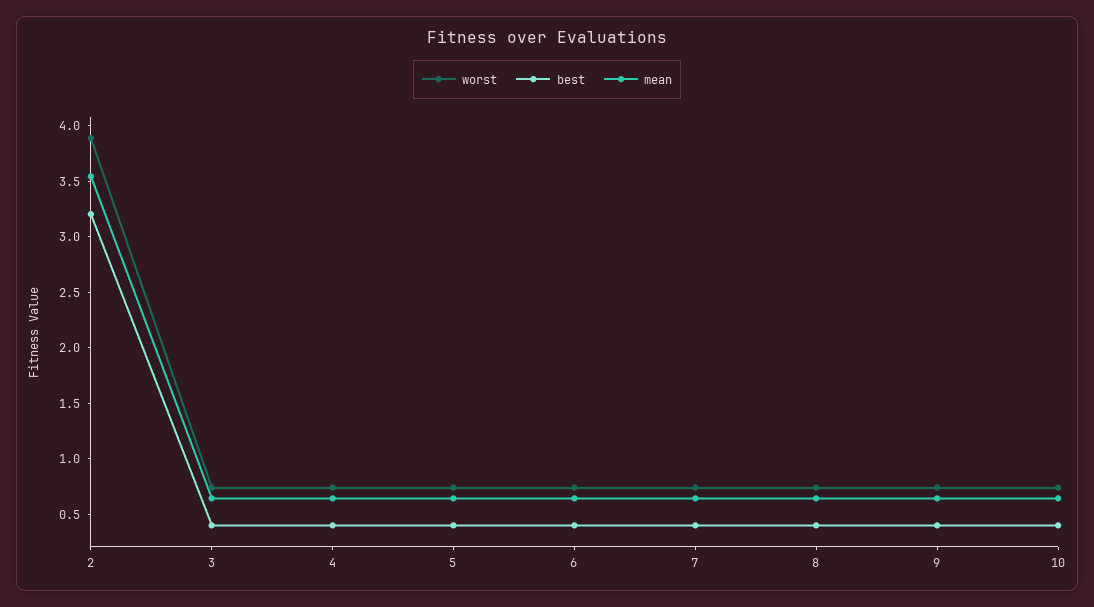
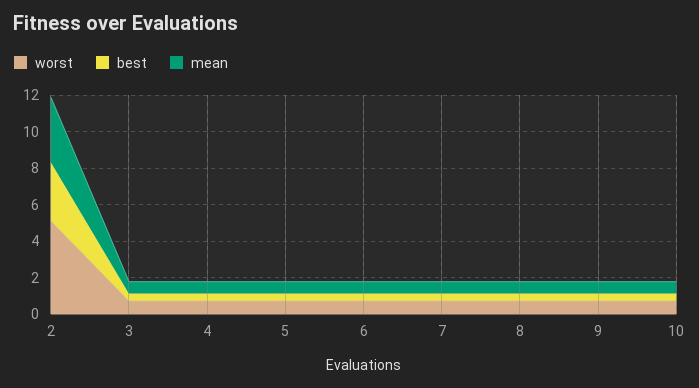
  {
    "worst": {
-     "2": 3.9,
+     "2": 5,
      "3": 0.7,
      "4": 0.7,
      "5": 0.7,
      "6": 0.7,
      "7": 0.7,
      "8": 0.7,
      "9": 0.7,
      "10": 0.7
    },
    "best": {
      "2": 3.2,
      "3": 0.4,
      "4": 0.4,
      "5": 0.4,
      "6": 0.4,
      "7": 0.4,
      "8": 0.4,
      "9": 0.4,
      "10": 0.4
    },
    "mean": {
      "2": 3.5,
      "3": 0.6,
      "4": 0.6,
      "5": 0.6,
      "6": 0.6,
      "7": 0.6,
      "8": 0.6,
      "9": 0.6,
      "10": 0.6
    }
  }

